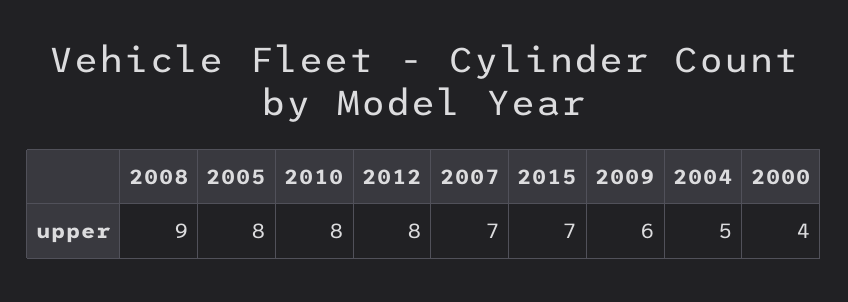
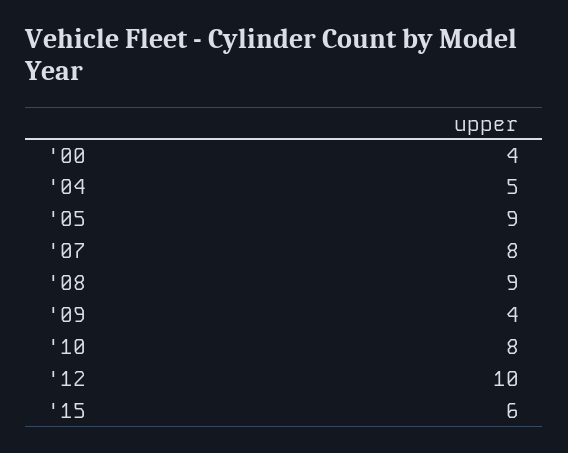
  {
    "2008": 9,
-   "2005": 8,
+   "2005": 9,
    "2010": 8,
-   "2012": 8,
+   "2012": 10,
-   "2007": 7,
+   "2007": 8,
-   "2015": 7,
+   "2015": 6,
-   "2009": 6,
+   "2009": 4,
    "2004": 5,
    "2000": 4
  }

